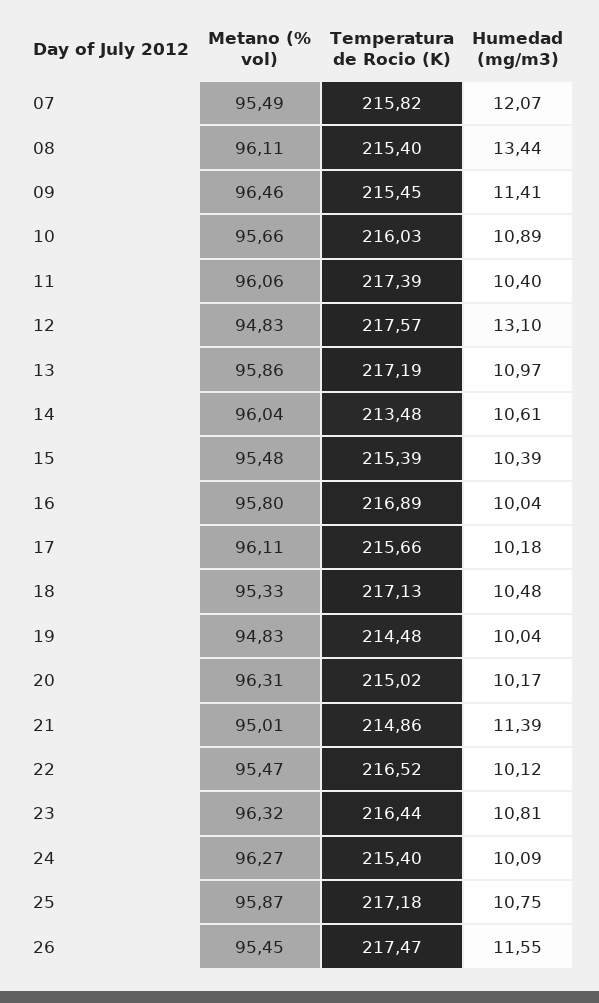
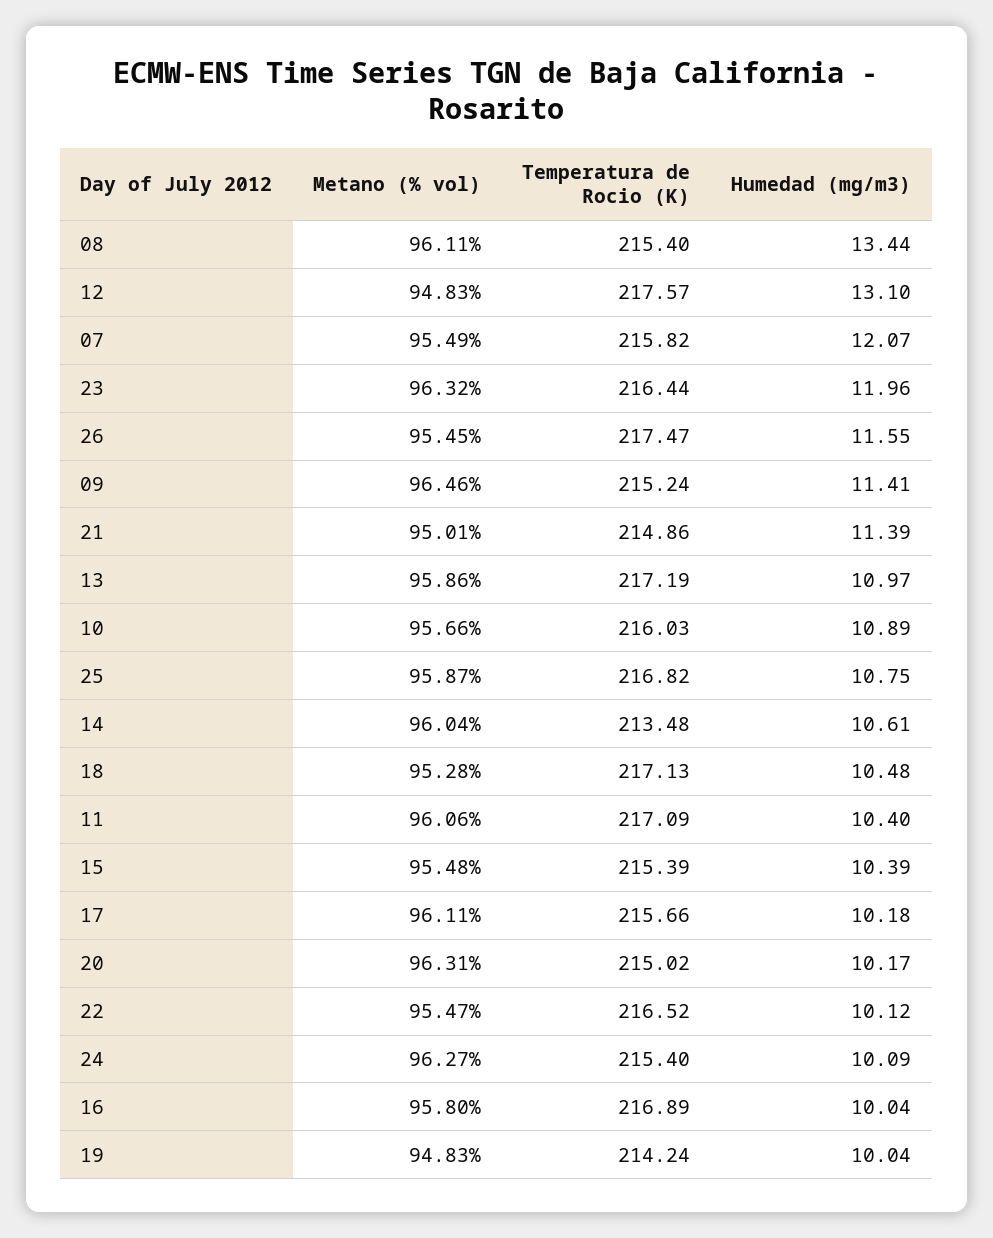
  {
    "Metano (% vol)": {
      "07": 95.49,
      "08": 96.11,
      "09": 96.46,
      "10": 95.66,
      "11": 96.06,
      "12": 94.83,
      "13": 95.86,
      "14": 96.04,
      "15": 95.48,
      "16": 95.8,
      "17": 96.11,
-     "18": 95.33,
+     "18": 95.28,
      "19": 94.83,
      "20": 96.31,
      "21": 95.01,
      "22": 95.47,
      "23": 96.32,
      "24": 96.27,
      "25": 95.87,
      "26": 95.45
    },
    "Temperatura de Rocio (K)": {
      "07": 215.82,
      "08": 215.4,
-     "09": 215.45,
+     "09": 215.24,
      "10": 216.03,
-     "11": 217.39,
+     "11": 217.09,
      "12": 217.57,
      "13": 217.19,
      "14": 213.48,
      "15": 215.39,
      "16": 216.89,
      "17": 215.66,
      "18": 217.13,
-     "19": 214.48,
+     "19": 214.24,
      "20": 215.02,
      "21": 214.86,
      "22": 216.52,
      "23": 216.44,
      "24": 215.4,
-     "25": 217.18,
+     "25": 216.82,
      "26": 217.47
    },
    "Humedad (mg/m3)": {
      "07": 12.07,
      "08": 13.44,
      "09": 11.41,
      "10": 10.89,
      "11": 10.4,
      "12": 13.1,
      "13": 10.97,
      "14": 10.61,
      "15": 10.39,
      "16": 10.04,
      "17": 10.18,
      "18": 10.48,
      "19": 10.04,
      "20": 10.17,
      "21": 11.39,
      "22": 10.12,
-     "23": 10.81,
+     "23": 11.96,
      "24": 10.09,
      "25": 10.75,
      "26": 11.55
    }
  }

